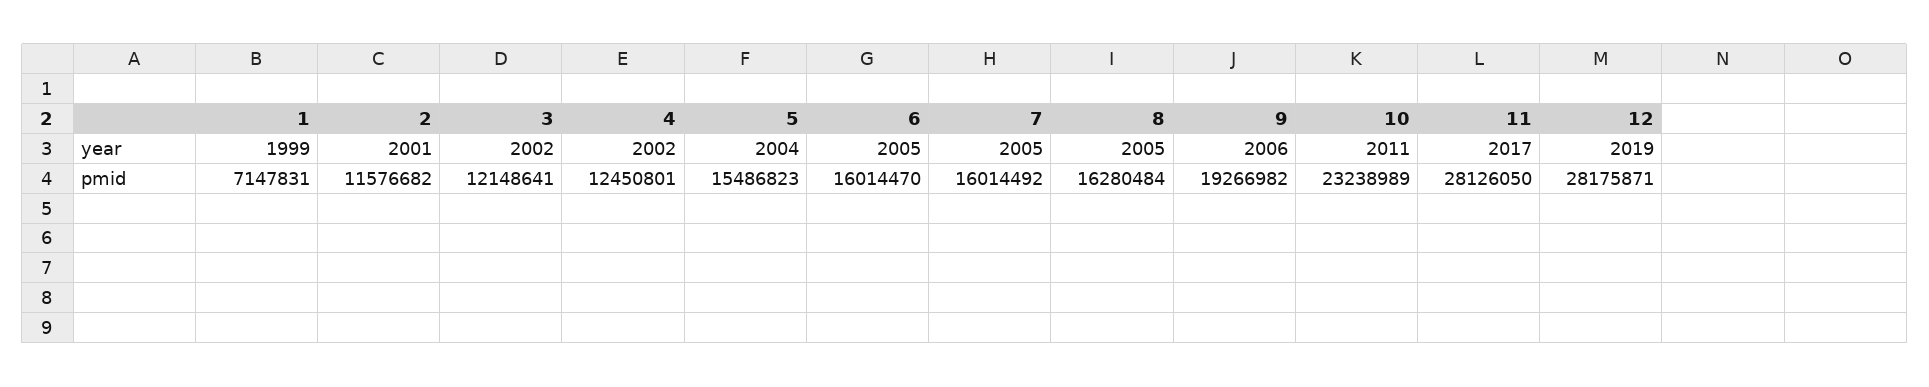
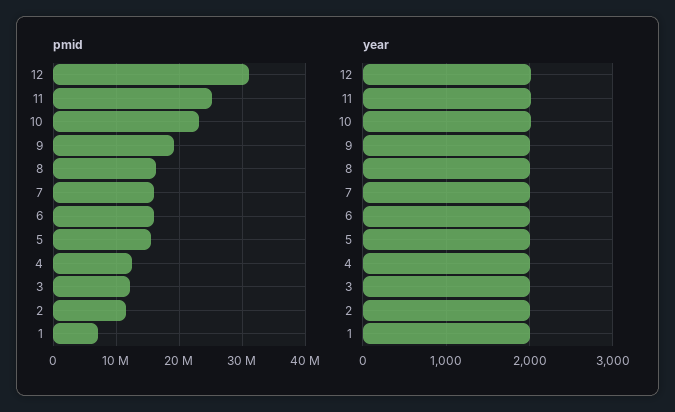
  {
    "year": {
      "1": 1999,
      "2": 2001,
      "3": 2002,
      "4": 2002,
      "5": 2004,
      "6": 2005,
      "7": 2005,
      "8": 2005,
      "9": 2006,
      "10": 2011,
      "11": 2017,
      "12": 2019
    },
    "pmid": {
      "1": 7147831,
      "2": 11576682,
      "3": 12148641,
      "4": 12450801,
      "5": 15486823,
      "6": 16014470,
      "7": 16014492,
      "8": 16280484,
      "9": 19266982,
      "10": 23238989,
-     "11": 28126050,
+     "11": 25000000,
-     "12": 28175871
+     "12": 31000000
    }
  }

